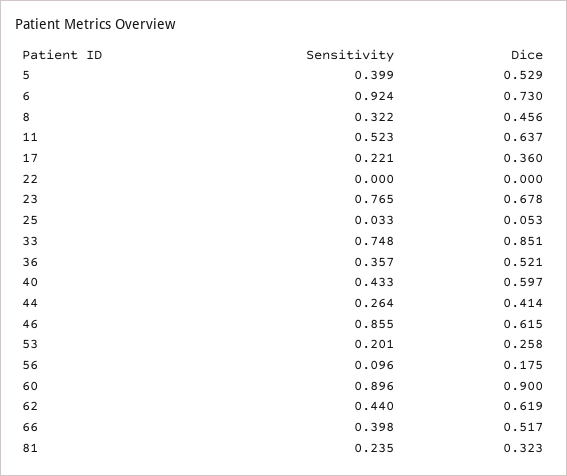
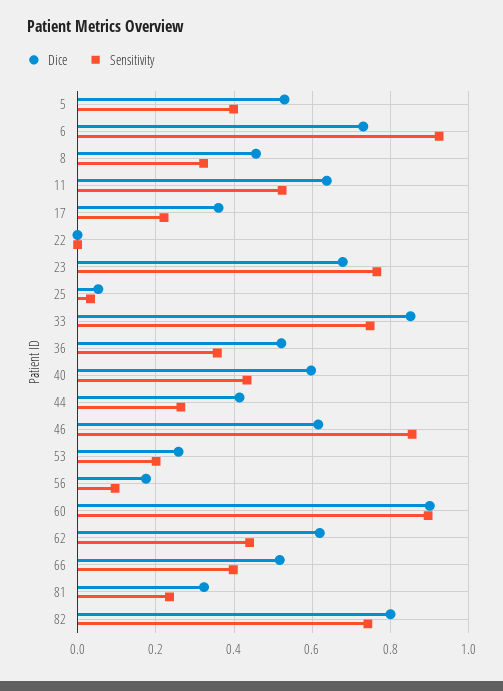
  {
    "Sensitivity": {
      "5": 0.399,
      "6": 0.924,
      "8": 0.322,
      "11": 0.523,
      "17": 0.221,
      "22": 0,
      "23": 0.765,
      "25": 0.033,
      "33": 0.748,
      "36": 0.357,
      "40": 0.433,
      "44": 0.264,
      "46": 0.855,
      "53": 0.201,
      "56": 0.096,
      "60": 0.896,
      "62": 0.44,
      "66": 0.398,
-     "81": 0.235
+     "81": 0.235,
+     "82": 0.74
    },
    "Dice": {
      "5": 0.529,
      "6": 0.73,
      "8": 0.456,
      "11": 0.637,
      "17": 0.36,
      "22": 0,
      "23": 0.678,
      "25": 0.053,
      "33": 0.851,
      "36": 0.521,
      "40": 0.597,
      "44": 0.414,
      "46": 0.615,
      "53": 0.258,
      "56": 0.175,
      "60": 0.9,
      "62": 0.619,
      "66": 0.517,
-     "81": 0.323
+     "81": 0.323,
+     "82": 0.8
    }
  }

